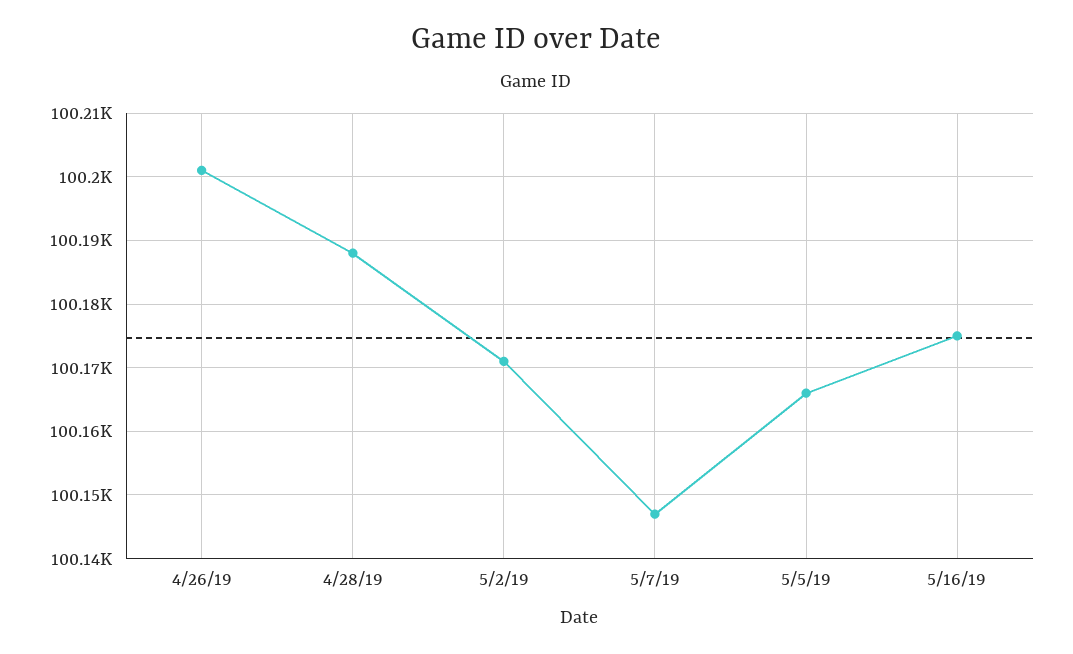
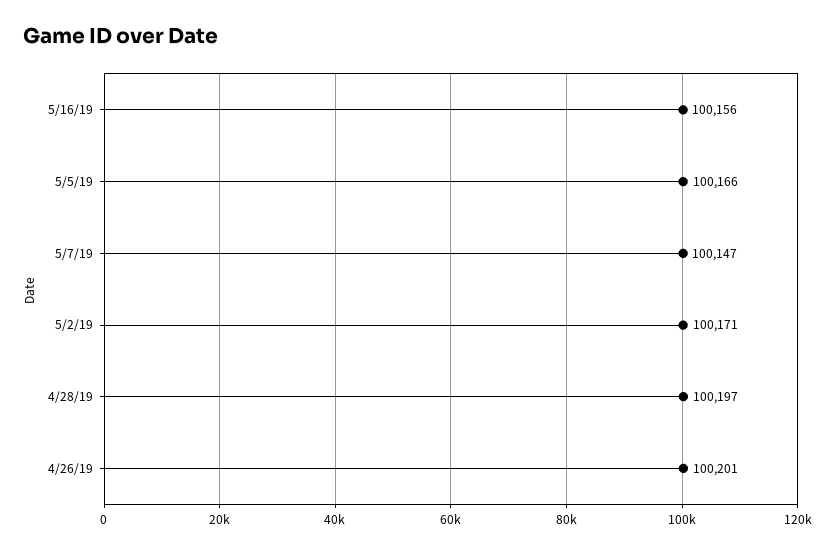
  {
    "4/26/19": 100201,
-   "4/28/19": 100188,
+   "4/28/19": 100197,
    "5/2/19": 100171,
    "5/7/19": 100147,
    "5/5/19": 100166,
-   "5/16/19": 100175
+   "5/16/19": 100156
  }

